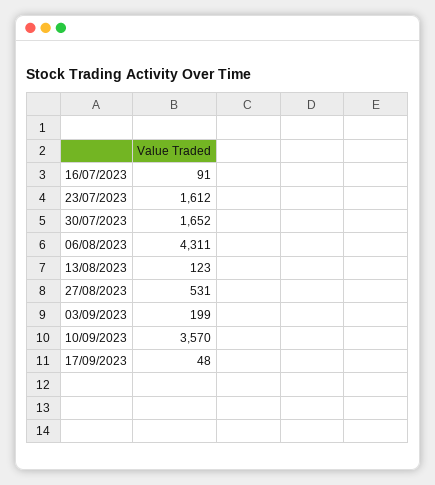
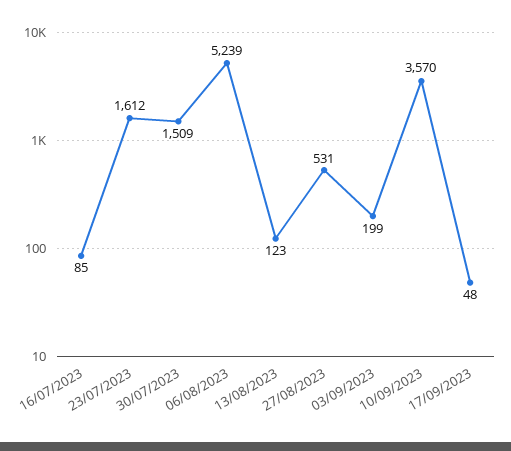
  {
-   "16/07/2023": 91,
+   "16/07/2023": 85,
    "23/07/2023": 1612,
-   "30/07/2023": 1652,
+   "30/07/2023": 1509,
-   "06/08/2023": 4311,
+   "06/08/2023": 5239,
    "13/08/2023": 123,
    "27/08/2023": 531,
    "03/09/2023": 199,
    "10/09/2023": 3570,
    "17/09/2023": 48
  }

